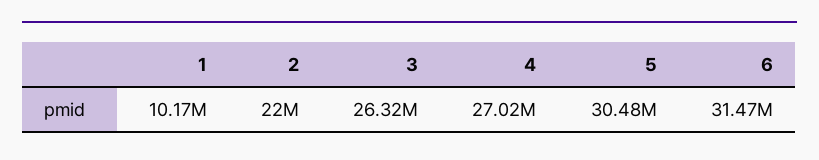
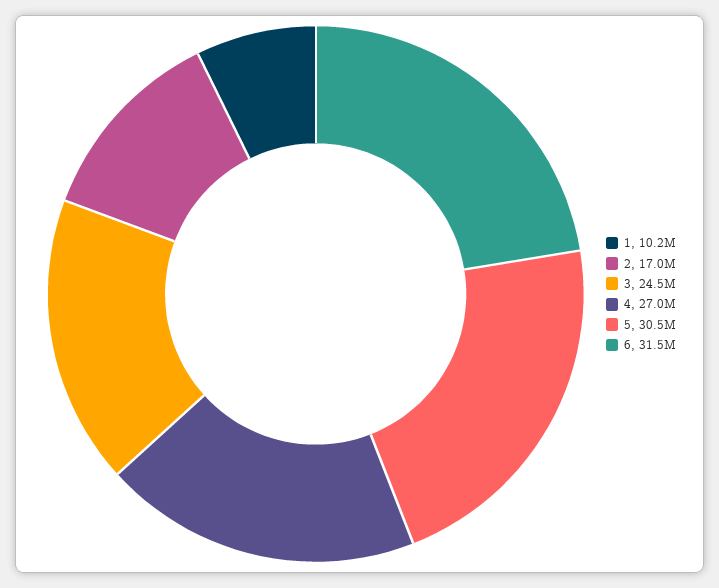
  {
    "1": 10170000,
-   "2": 22000000,
+   "2": 17000000,
-   "3": 26320000,
+   "3": 24500000,
    "4": 27020000,
    "5": 30480000,
    "6": 31470000
  }

